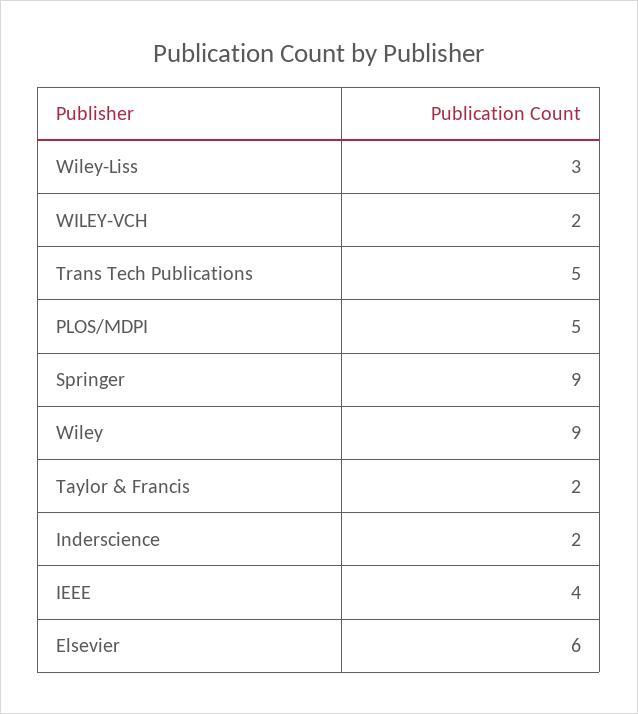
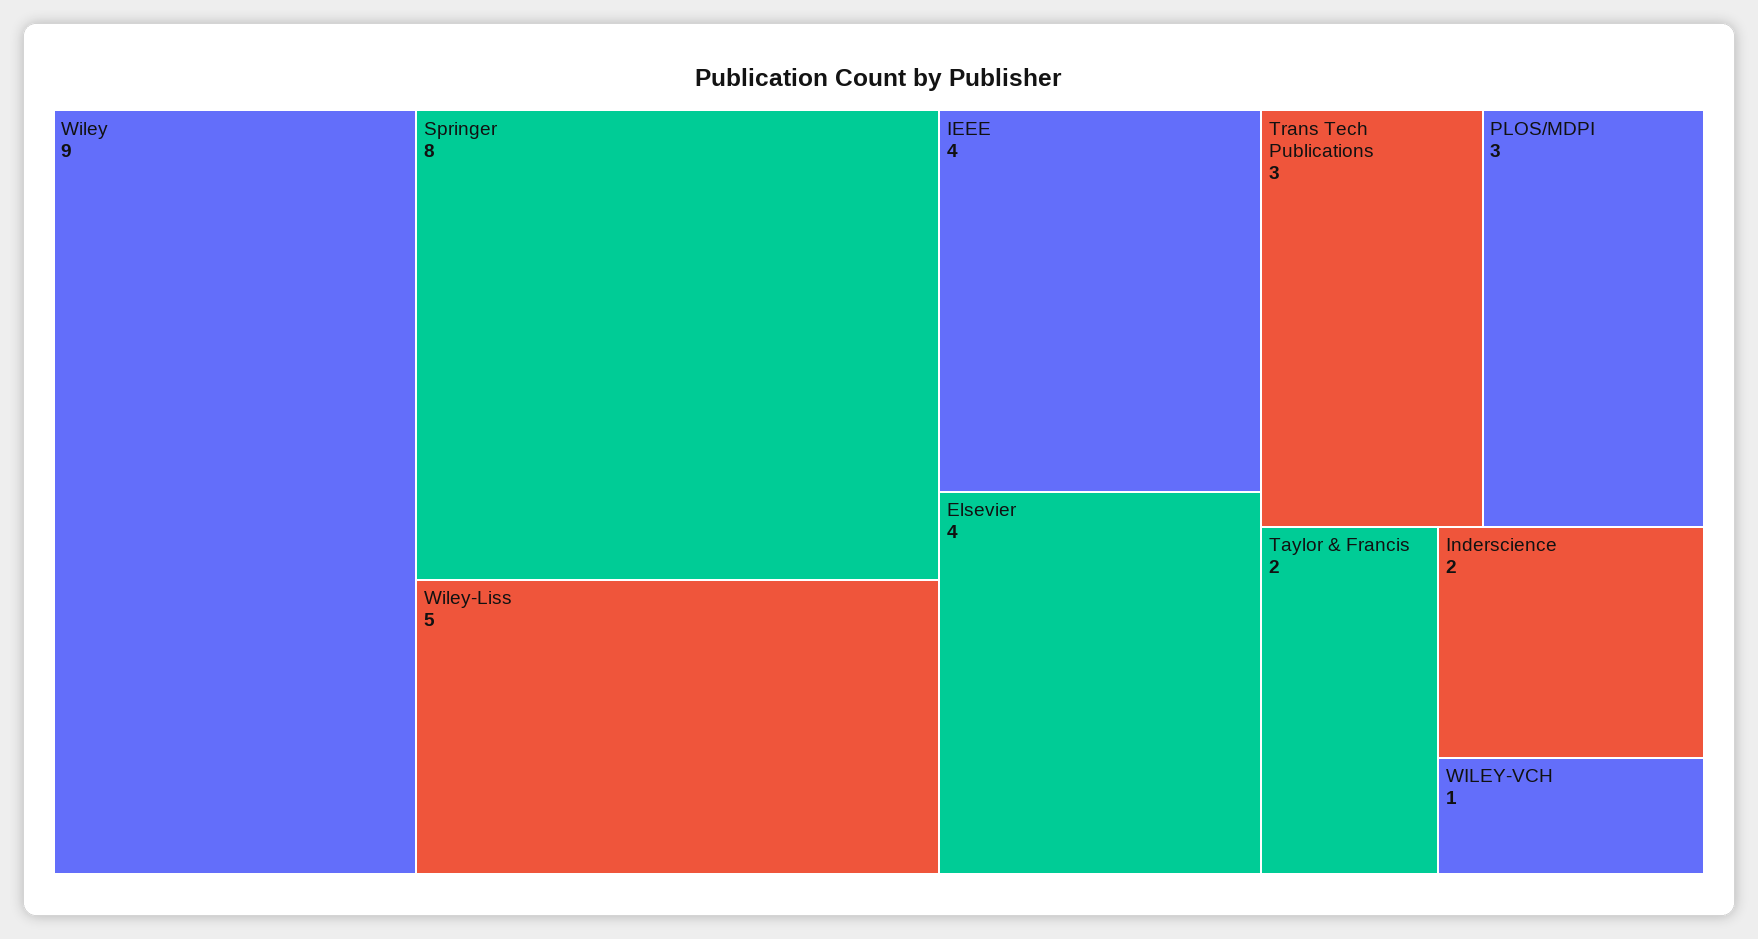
  {
-   "Wiley-Liss": 3,
+   "Wiley-Liss": 5,
-   "WILEY-VCH": 2,
+   "WILEY-VCH": 1,
-   "Trans Tech Publications": 5,
+   "Trans Tech Publications": 3,
-   "PLOS/MDPI": 5,
+   "PLOS/MDPI": 3,
-   "Springer": 9,
+   "Springer": 8,
    "Wiley": 9,
    "Taylor & Francis": 2,
    "Inderscience": 2,
    "IEEE": 4,
-   "Elsevier": 6
+   "Elsevier": 4
  }

